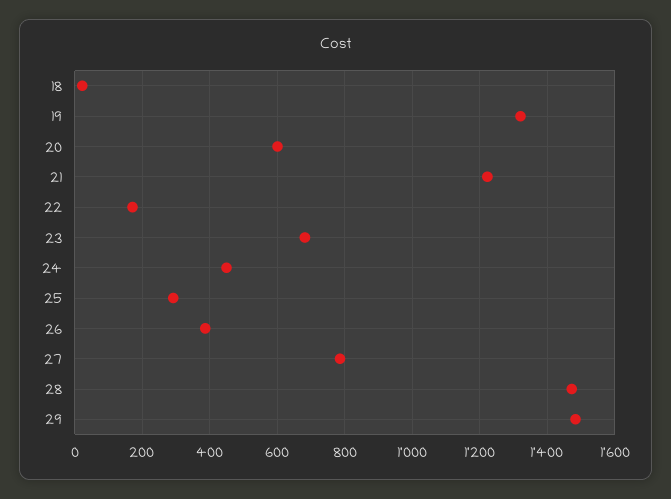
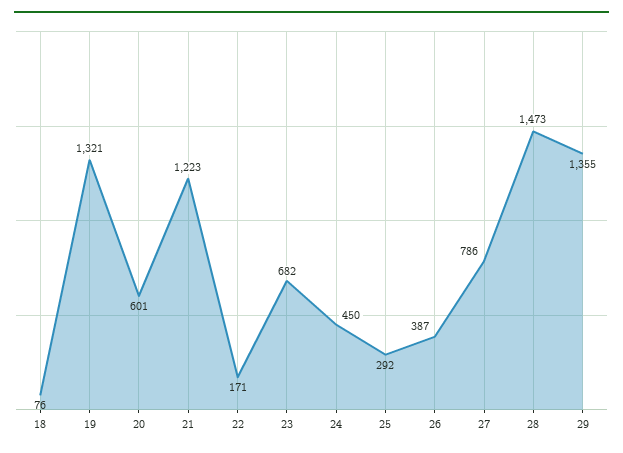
  {
-   "18": 20,
+   "18": 76,
    "19": 1321,
    "20": 601,
    "21": 1223,
    "22": 171,
    "23": 682,
    "24": 450,
    "25": 292,
    "26": 387,
    "27": 786,
    "28": 1473,
-   "29": 1480
+   "29": 1355
  }

